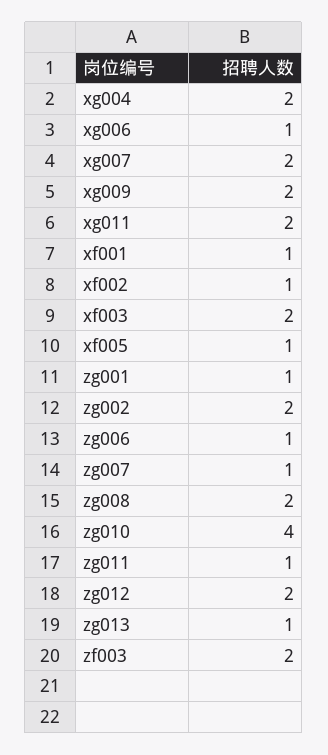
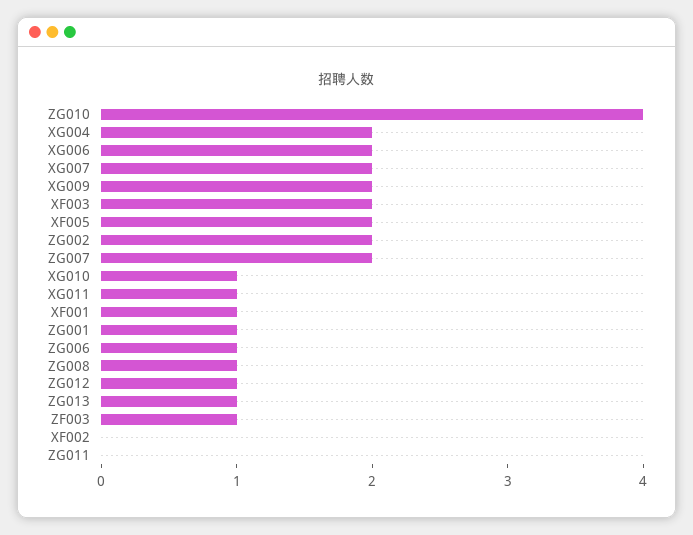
  {
    "xg004": 2,
-   "xg006": 1,
+   "xg006": 2,
    "xg007": 2,
    "xg009": 2,
-   "xg011": 2,
+   "xg011": 1,
    "xf001": 1,
-   "xf002": 1,
+   "xf002": 0,
    "xf003": 2,
-   "xf005": 1,
+   "xf005": 2,
    "zg001": 1,
    "zg002": 2,
    "zg006": 1,
-   "zg007": 1,
+   "zg007": 2,
-   "zg008": 2,
+   "zg008": 1,
    "zg010": 4,
-   "zg011": 1,
+   "zg011": 0,
-   "zg012": 2,
+   "zg012": 1,
    "zg013": 1,
-   "zf003": 2
+   "zf003": 1,
+   "XG010": 1
  }

